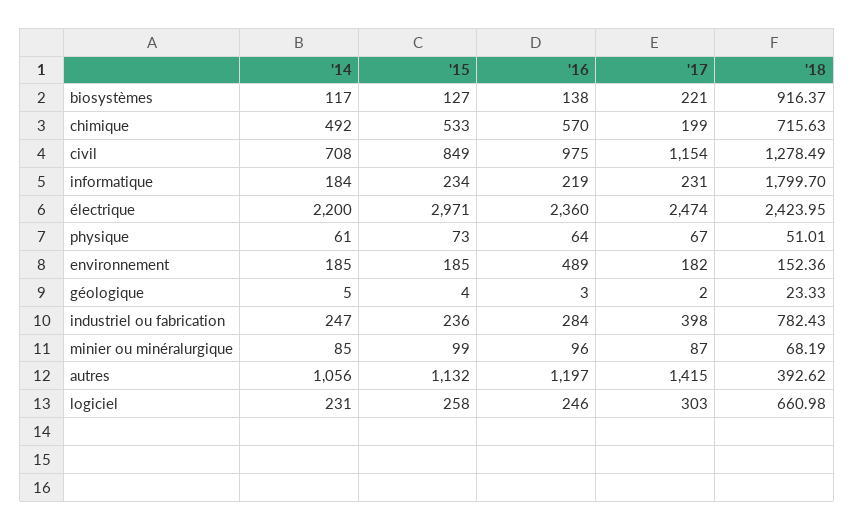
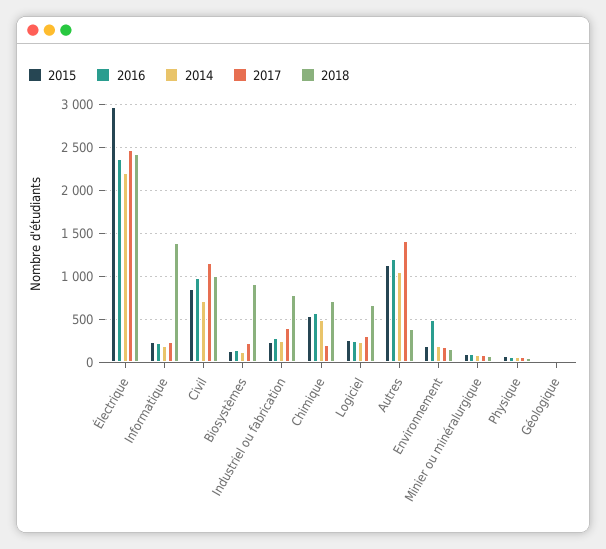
  {
    "'14": {
      "biosystèmes": 117,
      "chimique": 492,
      "civil": 708,
      "informatique": 184,
      "électrique": 2200,
      "physique": 61,
      "environnement": 185,
      "géologique": 5,
      "industriel ou fabrication": 247,
      "minier ou minéralurgique": 85,
      "autres": 1056,
      "logiciel": 231
    },
    "'15": {
      "biosystèmes": 127,
      "chimique": 533,
      "civil": 849,
      "informatique": 234,
      "électrique": 2971,
      "physique": 73,
      "environnement": 185,
      "géologique": 4,
      "industriel ou fabrication": 236,
      "minier ou minéralurgique": 99,
      "autres": 1132,
      "logiciel": 258
    },
    "'16": {
      "biosystèmes": 138,
      "chimique": 570,
      "civil": 975,
      "informatique": 219,
      "électrique": 2360,
      "physique": 64,
      "environnement": 489,
      "géologique": 3,
      "industriel ou fabrication": 284,
      "minier ou minéralurgique": 96,
      "autres": 1197,
      "logiciel": 246
    },
    "'17": {
      "biosystèmes": 221,
      "chimique": 199,
      "civil": 1154,
      "informatique": 231,
      "électrique": 2474,
      "physique": 67,
      "environnement": 182,
      "géologique": 2,
      "industriel ou fabrication": 398,
      "minier ou minéralurgique": 87,
      "autres": 1415,
      "logiciel": 303
    },
    "'18": {
      "biosystèmes": 916.37,
      "chimique": 715.63,
-     "civil": 1278.49,
+     "civil": 1000,
-     "informatique": 1799.7,
+     "informatique": 1400,
      "électrique": 2423.95,
      "physique": 51.01,
      "environnement": 152.36,
      "géologique": 23.33,
      "industriel ou fabrication": 782.43,
      "minier ou minéralurgique": 68.19,
      "autres": 392.62,
      "logiciel": 660.98
    }
  }

